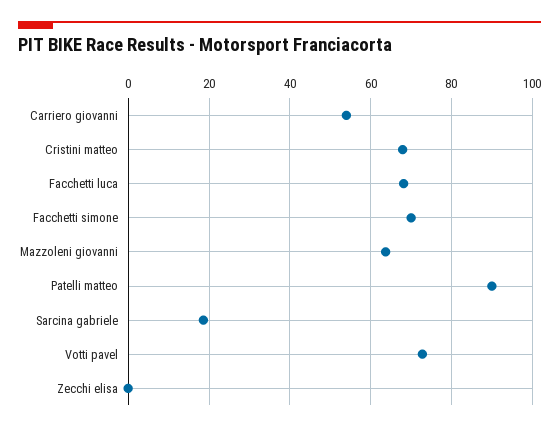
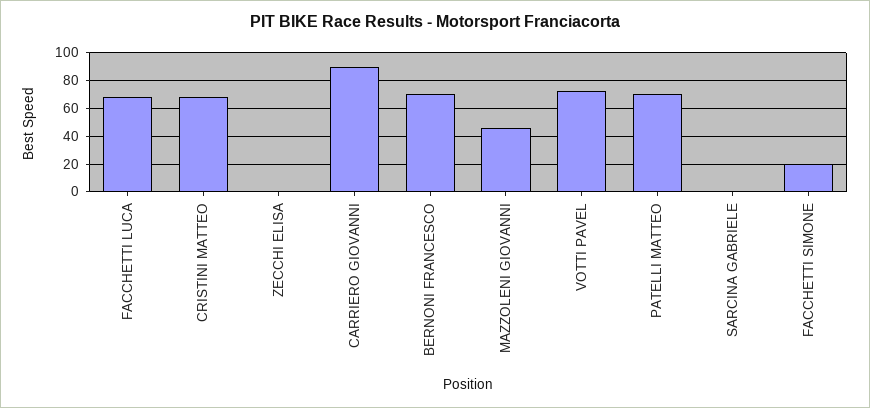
  {
-   "Carriero giovanni": 54,
+   "Carriero giovanni": 90,
    "Cristini matteo": 68,
    "Facchetti luca": 68,
-   "Facchetti simone": 70,
+   "Facchetti simone": 20,
-   "Mazzoleni giovanni": 64,
+   "Mazzoleni giovanni": 45,
-   "Patelli matteo": 90,
+   "Patelli matteo": 70,
-   "Sarcina gabriele": 18,
+   "Sarcina gabriele": 0,
    "Votti pavel": 72,
-   "Zecchi elisa": 0
+   "Zecchi elisa": 0,
+   "BERNONI FRANCESCO": 70
  }

